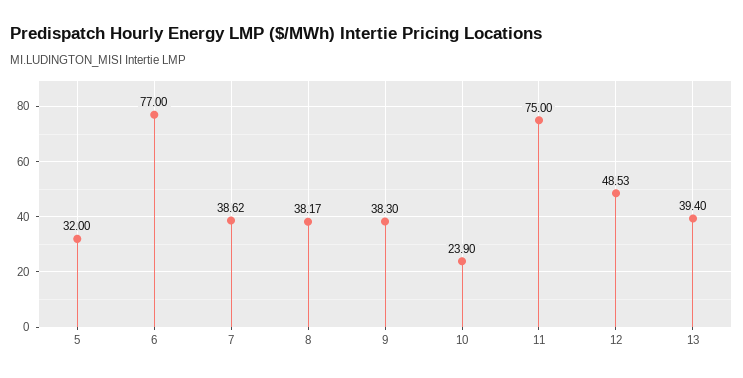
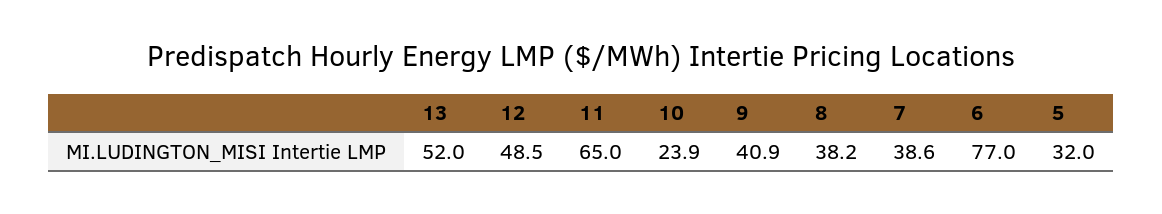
  {
    "5": 32,
    "6": 77,
    "7": 38.62,
    "8": 38.17,
-   "9": 38.3,
+   "9": 40.9,
    "10": 23.9,
-   "11": 75,
+   "11": 65,
    "12": 48.53,
-   "13": 39.4
+   "13": 52
  }

